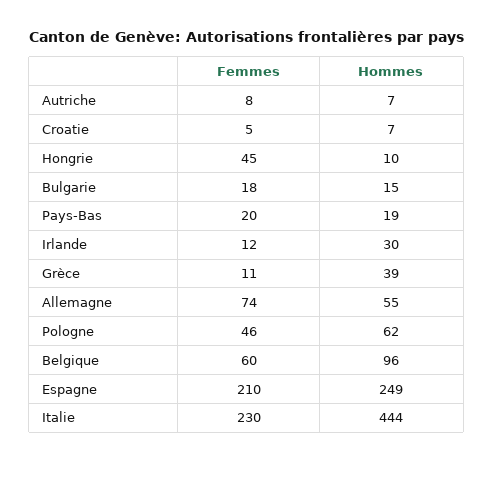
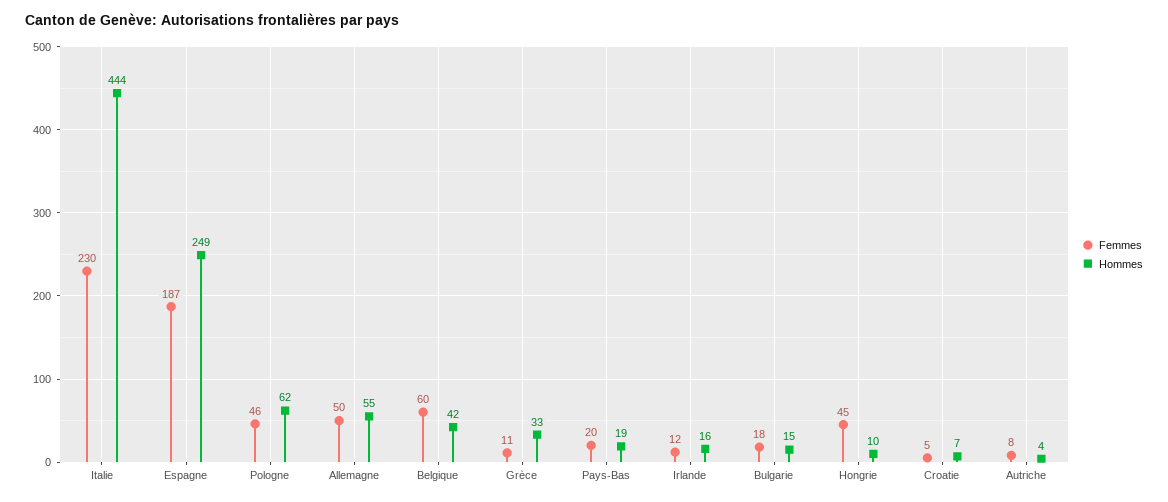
  {
    "Femmes": {
      "Autriche": 8,
      "Croatie": 5,
      "Hongrie": 45,
      "Bulgarie": 18,
      "Pays-Bas": 20,
      "Irlande": 12,
      "Grèce": 11,
-     "Allemagne": 74,
+     "Allemagne": 50,
      "Pologne": 46,
      "Belgique": 60,
-     "Espagne": 210,
+     "Espagne": 187,
      "Italie": 230
    },
    "Hommes": {
-     "Autriche": 7,
+     "Autriche": 4,
      "Croatie": 7,
      "Hongrie": 10,
      "Bulgarie": 15,
      "Pays-Bas": 19,
-     "Irlande": 30,
+     "Irlande": 16,
-     "Grèce": 39,
+     "Grèce": 33,
      "Allemagne": 55,
      "Pologne": 62,
-     "Belgique": 96,
+     "Belgique": 42,
      "Espagne": 249,
      "Italie": 444
    }
  }

